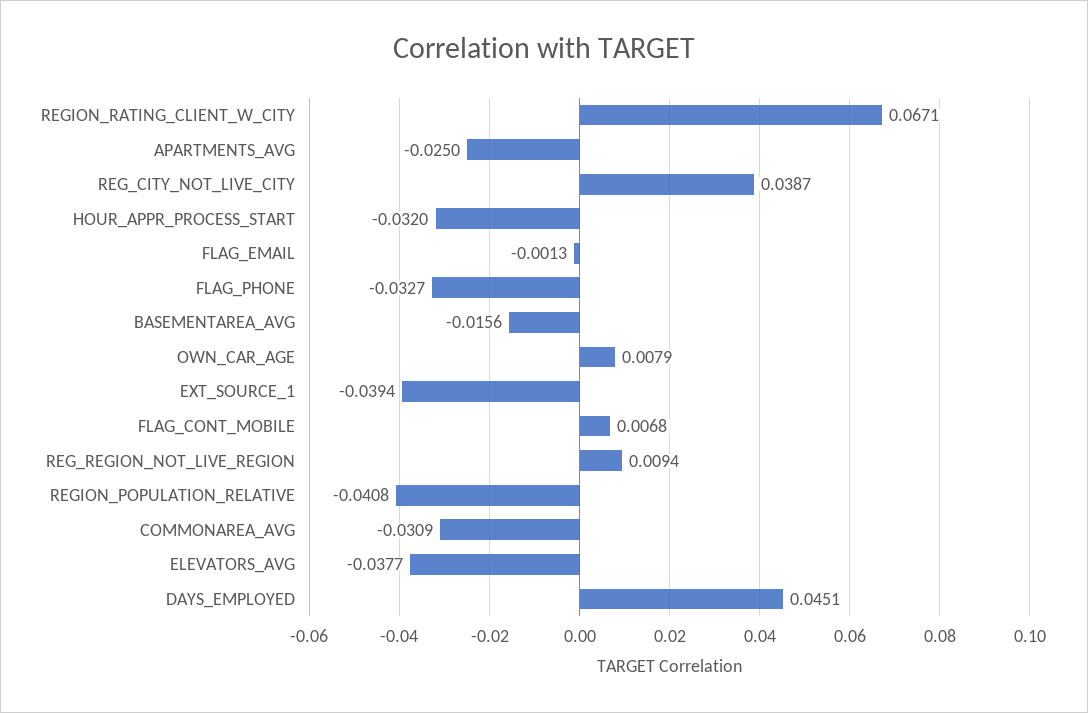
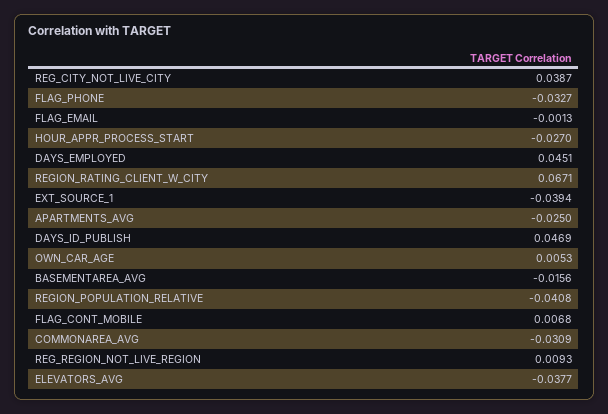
  {
    "REGION_RATING_CLIENT_W_CITY": 0.0671,
    "APARTMENTS_AVG": -0.025,
    "REG_CITY_NOT_LIVE_CITY": 0.0387,
-   "HOUR_APPR_PROCESS_START": -0.032,
+   "HOUR_APPR_PROCESS_START": -0.027,
    "FLAG_EMAIL": -0.0013,
    "FLAG_PHONE": -0.0327,
    "BASEMENTAREA_AVG": -0.0156,
-   "OWN_CAR_AGE": 0.0079,
+   "OWN_CAR_AGE": 0.0053,
    "EXT_SOURCE_1": -0.0394,
    "FLAG_CONT_MOBILE": 0.0068,
-   "REG_REGION_NOT_LIVE_REGION": 0.0094,
+   "REG_REGION_NOT_LIVE_REGION": 0.0093,
    "REGION_POPULATION_RELATIVE": -0.0408,
    "COMMONAREA_AVG": -0.0309,
    "ELEVATORS_AVG": -0.0377,
-   "DAYS_EMPLOYED": 0.0451
+   "DAYS_EMPLOYED": 0.0451,
+   "DAYS_ID_PUBLISH": 0.0469
  }

